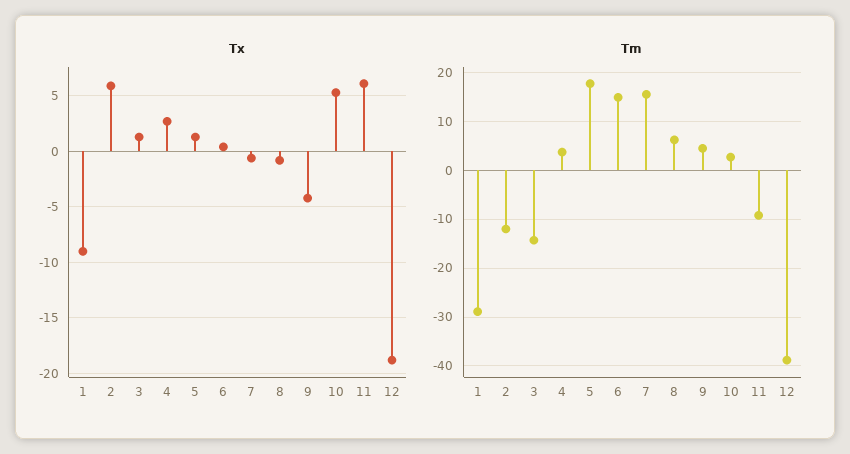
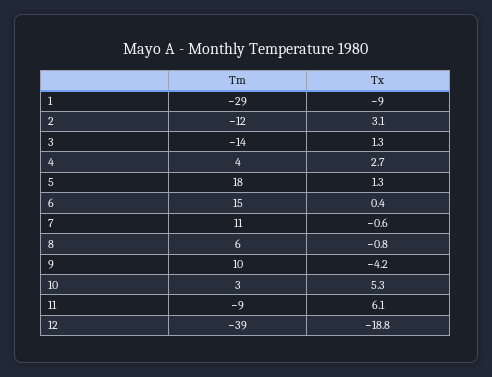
  {
    "Tx": {
      "1": -9,
-     "2": 6,
+     "2": 3.1,
      "3": 1.3,
      "4": 2.7,
      "5": 1.3,
      "6": 0.4,
      "7": -0.6,
      "8": -0.8,
      "9": -4.2,
      "10": 5.3,
      "11": 6.1,
      "12": -18.8
    },
    "Tm": {
      "1": -29,
      "2": -12,
      "3": -14,
      "4": 4,
      "5": 18,
      "6": 15,
-     "7": 16,
+     "7": 11,
      "8": 6,
-     "9": 4,
+     "9": 10,
      "10": 3,
      "11": -9,
      "12": -39
    }
  }

